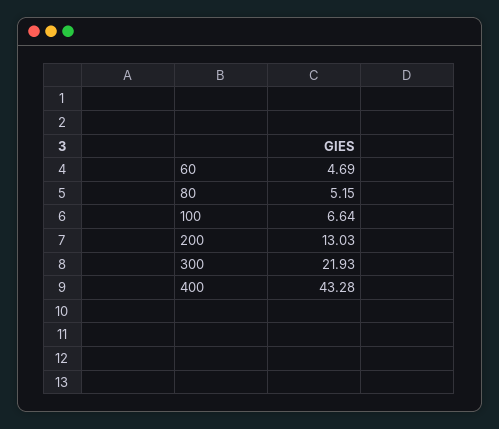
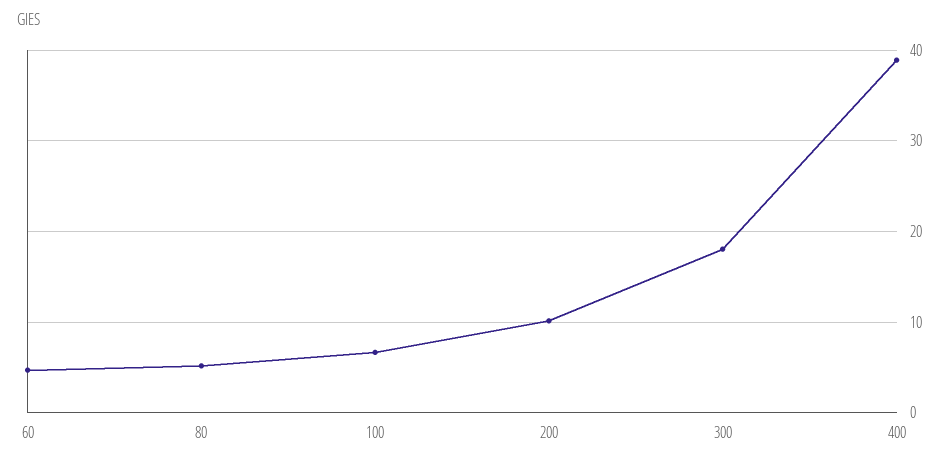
  {
    "60": 4.69,
    "80": 5.15,
    "100": 6.64,
-   "200": 13.03,
+   "200": 10,
-   "300": 21.93,
+   "300": 18,
-   "400": 43.28
+   "400": 39
  }

